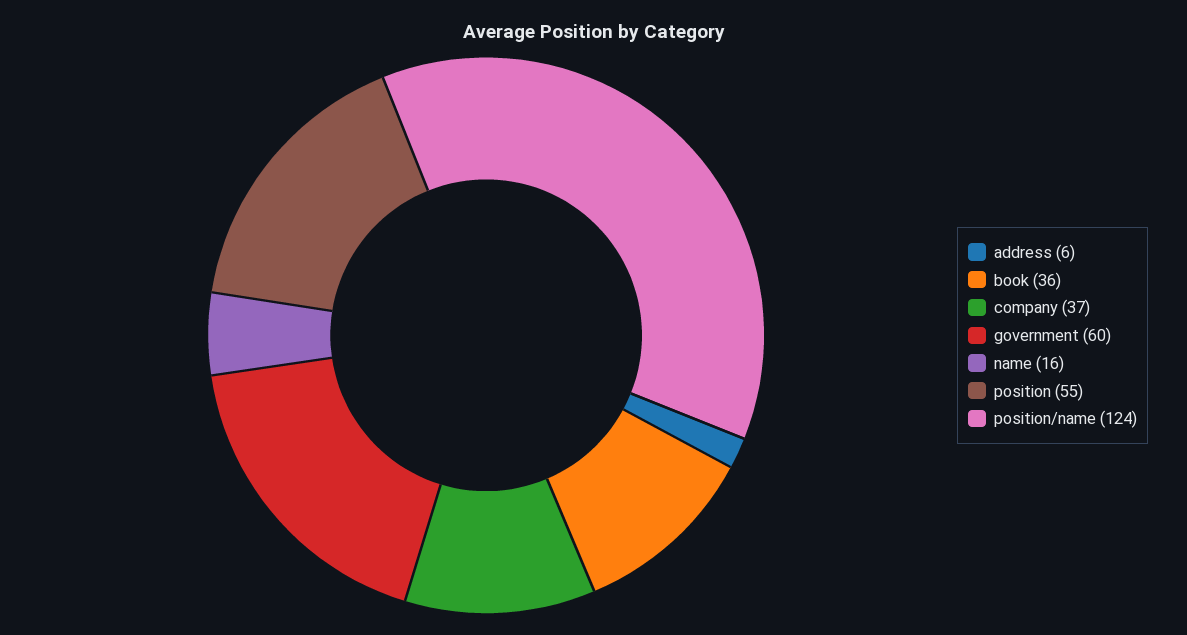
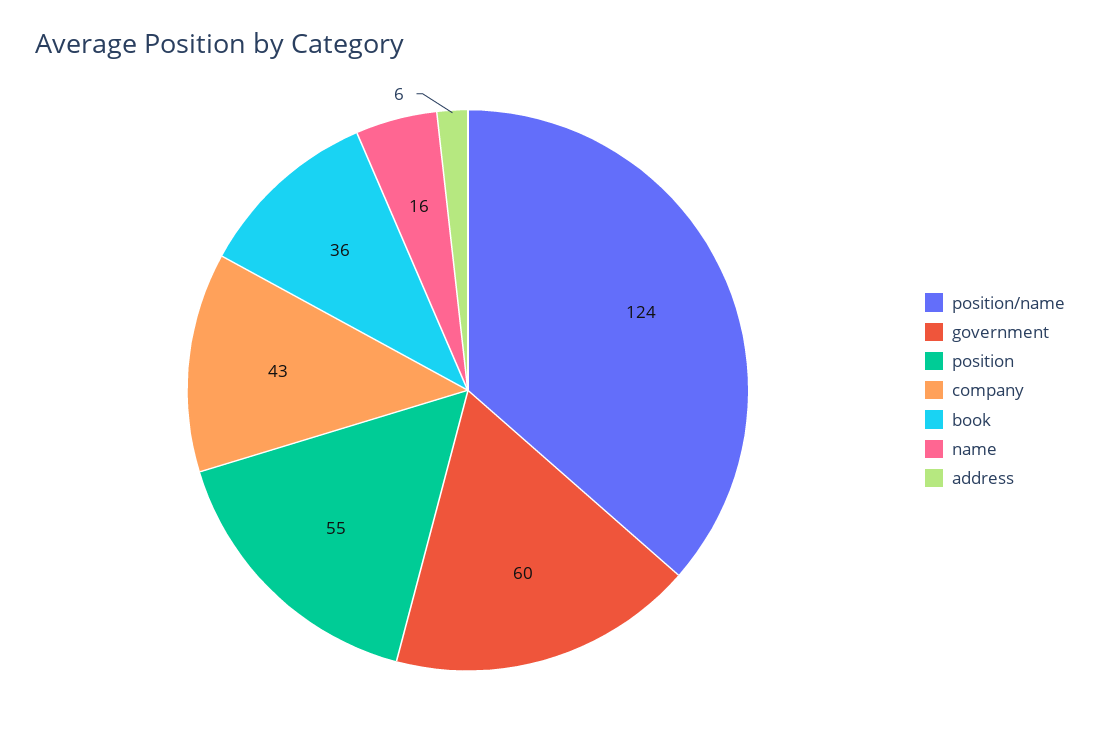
  {
    "address": 6,
    "book": 36,
-   "company": 37,
+   "company": 43,
    "government": 60,
    "name": 16,
    "position": 55,
    "position/name": 124
  }

